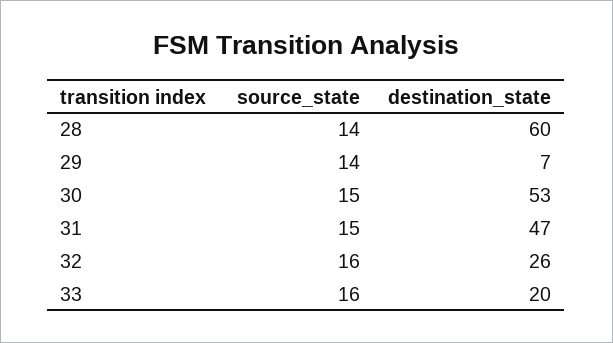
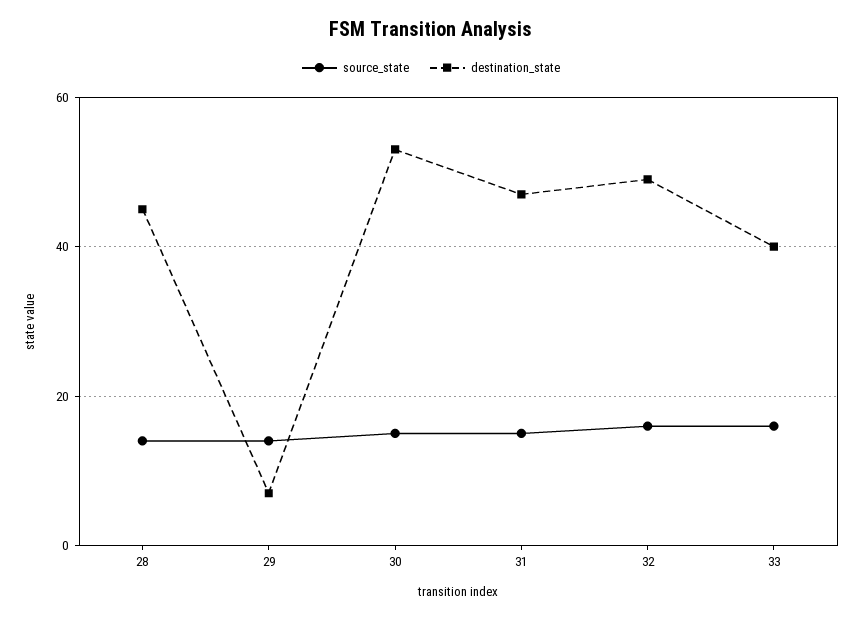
  {
    "source_state": {
      "28": 14,
      "29": 14,
      "30": 15,
      "31": 15,
      "32": 16,
      "33": 16
    },
    "destination_state": {
-     "28": 60,
+     "28": 45,
      "29": 7,
      "30": 53,
      "31": 47,
-     "32": 26,
+     "32": 50,
-     "33": 20
+     "33": 40
    }
  }

